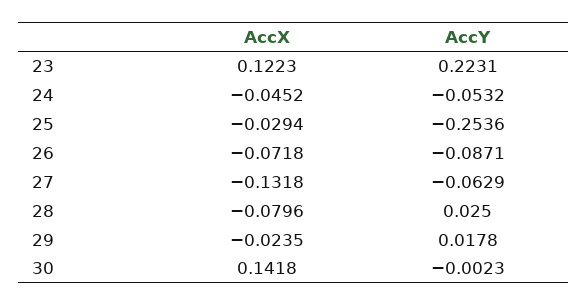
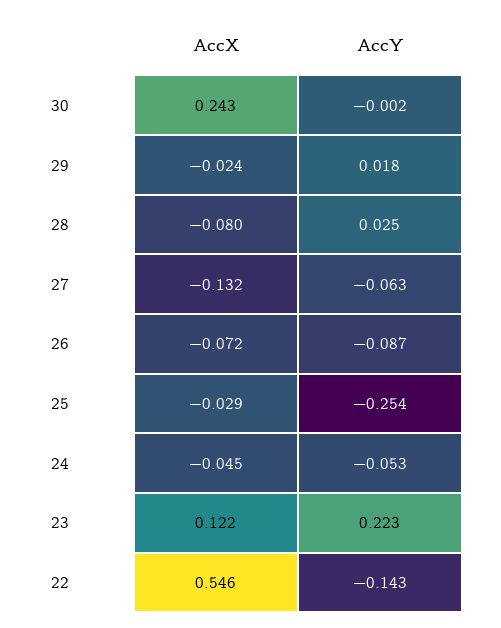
  {
    "AccX": {
      "23": 0.1223,
      "24": -0.0452,
      "25": -0.0294,
      "26": -0.0718,
      "27": -0.1318,
      "28": -0.0796,
      "29": -0.0235,
-     "30": 0.1418
+     "30": 0.243,
+     "22": 0.546
    },
    "AccY": {
      "23": 0.2231,
      "24": -0.0532,
      "25": -0.2536,
      "26": -0.0871,
      "27": -0.0629,
      "28": 0.025,
      "29": 0.0178,
-     "30": -0.0023
+     "30": -0.0023,
+     "22": -0.143
    }
  }

